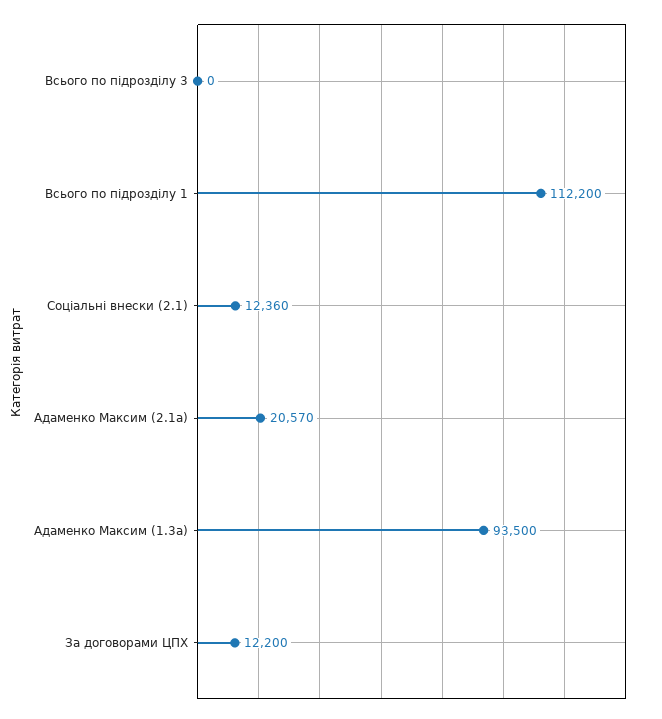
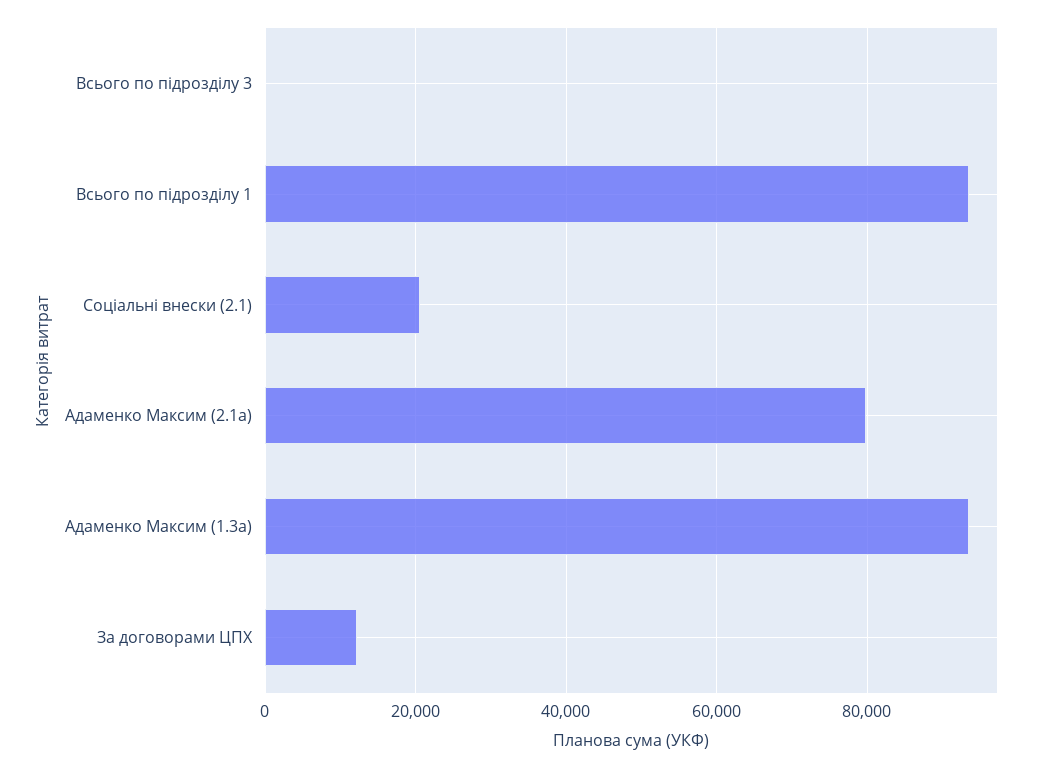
  {
    "Всього по підрозділу 3": 0,
-   "Всього по підрозділу 1": 112200,
+   "Всього по підрозділу 1": 94000,
-   "Соціальні внески (2.1)": 12360,
+   "Соціальні внески (2.1)": 20000,
-   "Адаменко Максим (2.1а)": 20570,
+   "Адаменко Максим (2.1а)": 80000,
    "Адаменко Максим (1.3а)": 93500,
    "За договорами ЦПХ": 12200
  }

